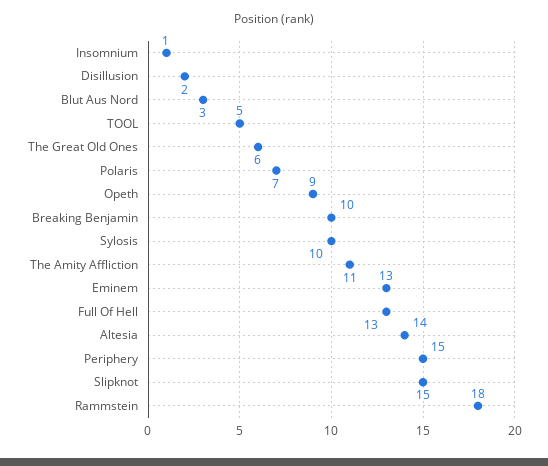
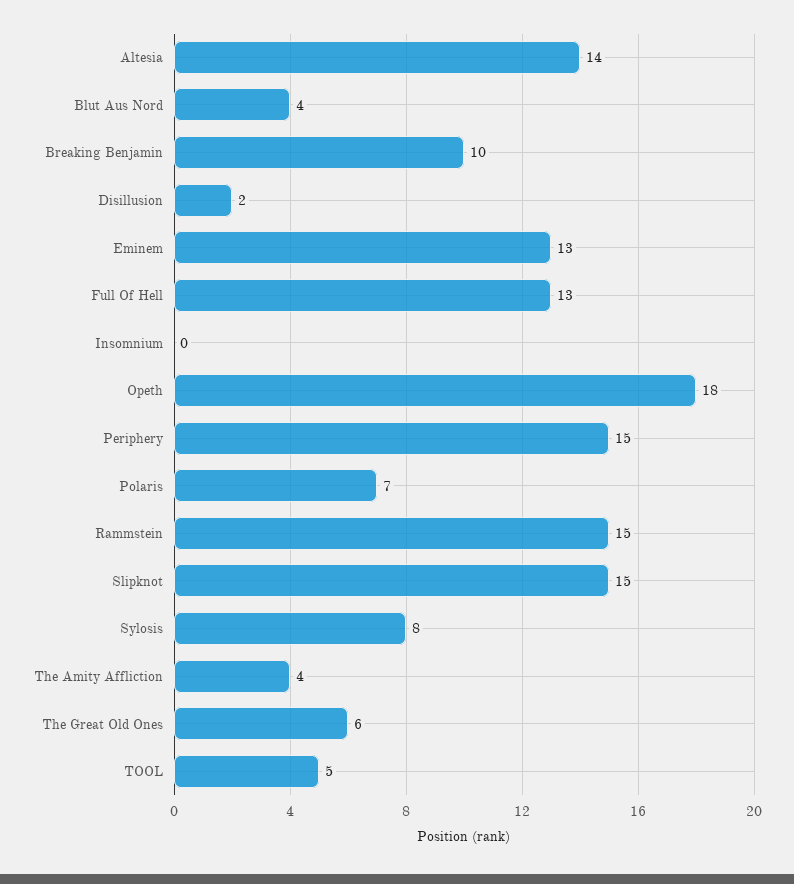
  {
-   "Insomnium": 1,
+   "Insomnium": 0,
    "Disillusion": 2,
-   "Blut Aus Nord": 3,
+   "Blut Aus Nord": 4,
    "TOOL": 5,
    "The Great Old Ones": 6,
    "Polaris": 7,
-   "Opeth": 9,
+   "Opeth": 18,
    "Breaking Benjamin": 10,
-   "Sylosis": 10,
+   "Sylosis": 8,
-   "The Amity Affliction": 11,
+   "The Amity Affliction": 4,
    "Eminem": 13,
    "Full Of Hell": 13,
    "Altesia": 14,
    "Periphery": 15,
    "Slipknot": 15,
-   "Rammstein": 18
+   "Rammstein": 15
  }

